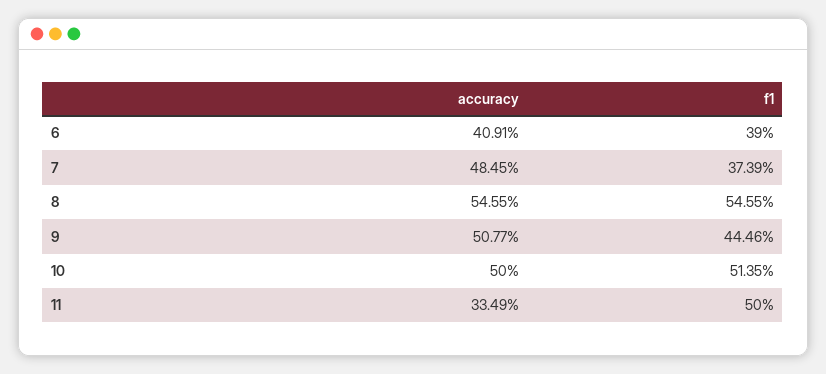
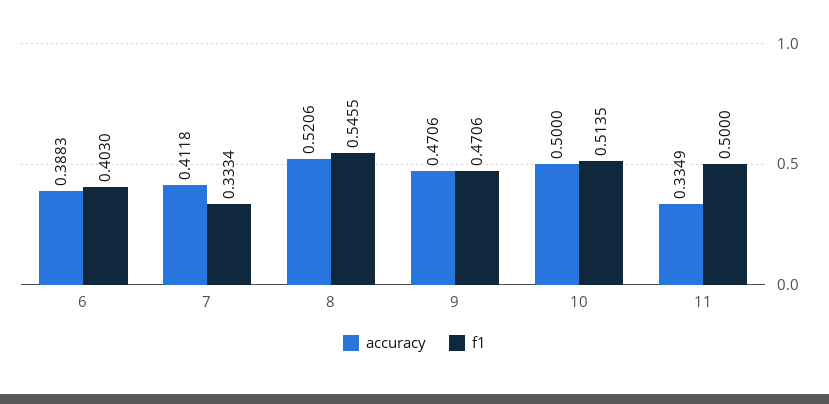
  {
    "accuracy": {
-     "6": 0.4091,
+     "6": 0.3883,
-     "7": 0.4845,
+     "7": 0.4118,
-     "8": 0.5455,
+     "8": 0.5206,
-     "9": 0.5077,
+     "9": 0.4706,
      "10": 0.5,
      "11": 0.3349
    },
    "f1": {
-     "6": 0.39,
+     "6": 0.403,
-     "7": 0.3739,
+     "7": 0.3334,
      "8": 0.5455,
-     "9": 0.4446,
+     "9": 0.4706,
      "10": 0.5135,
      "11": 0.5
    }
  }

